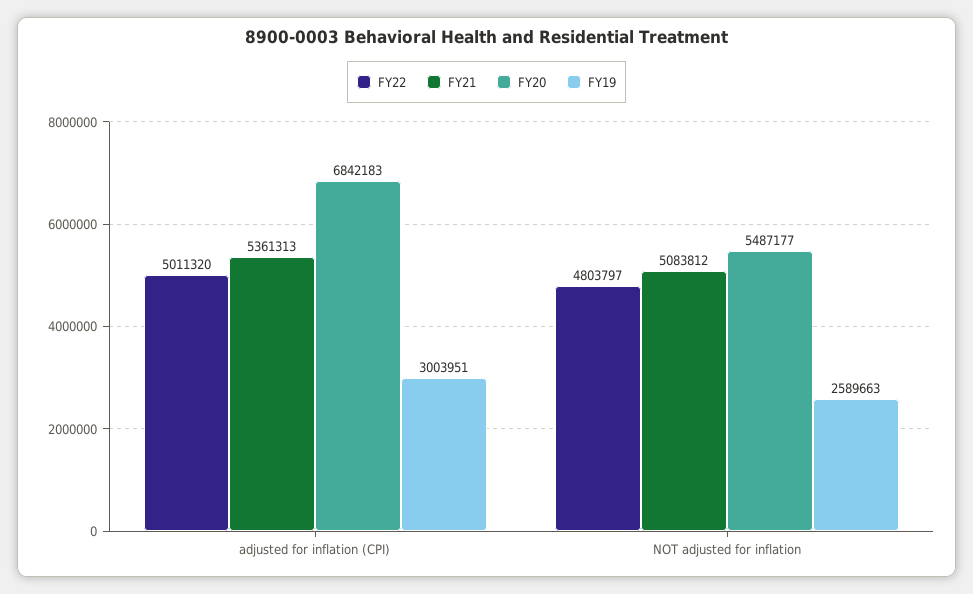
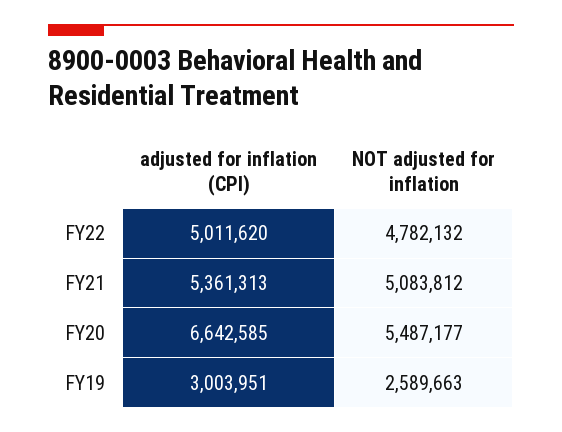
  {
    "FY22": {
-     "adjusted for inflation (CPI)": 5011320,
+     "adjusted for inflation (CPI)": 5011620,
-     "NOT adjusted for inflation": 4803797
+     "NOT adjusted for inflation": 4782132
    },
    "FY21": {
      "adjusted for inflation (CPI)": 5361313,
      "NOT adjusted for inflation": 5083812
    },
    "FY20": {
-     "adjusted for inflation (CPI)": 6842183,
+     "adjusted for inflation (CPI)": 6642585,
      "NOT adjusted for inflation": 5487177
    },
    "FY19": {
      "adjusted for inflation (CPI)": 3003951,
      "NOT adjusted for inflation": 2589663
    }
  }

